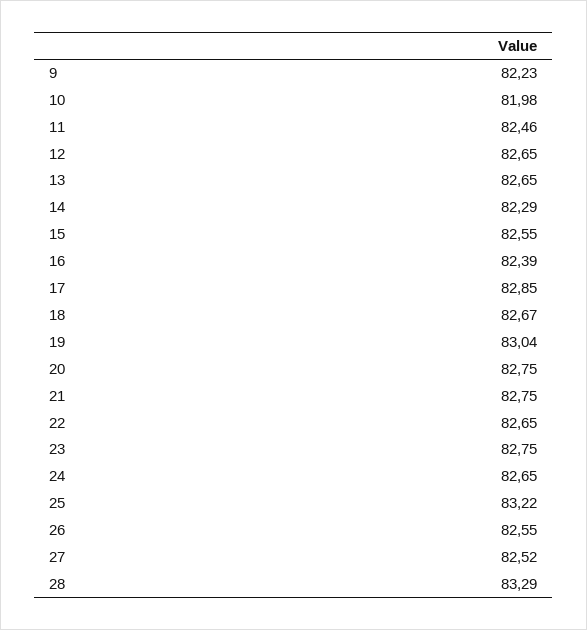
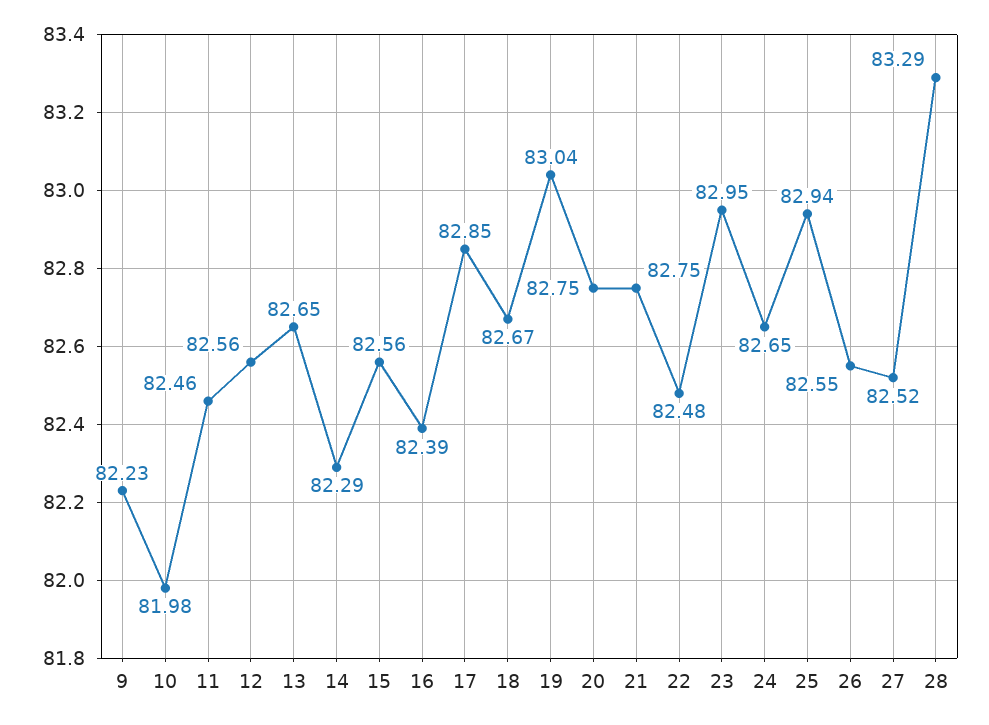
  {
    "9": 82.23,
    "10": 81.98,
    "11": 82.46,
-   "12": 82.65,
+   "12": 82.56,
    "13": 82.65,
    "14": 82.29,
-   "15": 82.55,
+   "15": 82.56,
    "16": 82.39,
    "17": 82.85,
    "18": 82.67,
    "19": 83.04,
    "20": 82.75,
    "21": 82.75,
-   "22": 82.65,
+   "22": 82.48,
-   "23": 82.75,
+   "23": 82.95,
    "24": 82.65,
-   "25": 83.22,
+   "25": 82.94,
    "26": 82.55,
    "27": 82.52,
    "28": 83.29
  }

